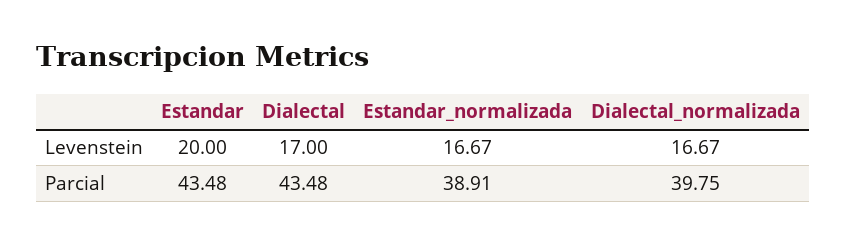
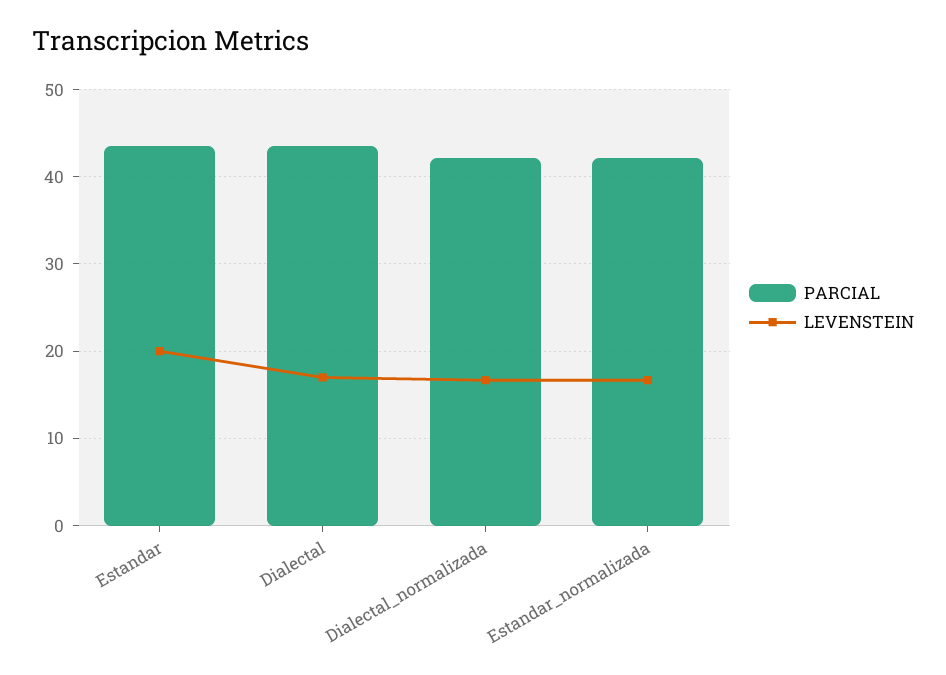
  {
    "Levenstein": {
      "Estandar": 20,
      "Dialectal": 17,
      "Estandar_normalizada": 16.67,
      "Dialectal_normalizada": 16.67
    },
    "Parcial": {
      "Estandar": 43.48,
      "Dialectal": 43.48,
-     "Estandar_normalizada": 38.91,
+     "Estandar_normalizada": 42,
-     "Dialectal_normalizada": 39.75
+     "Dialectal_normalizada": 42
    }
  }

